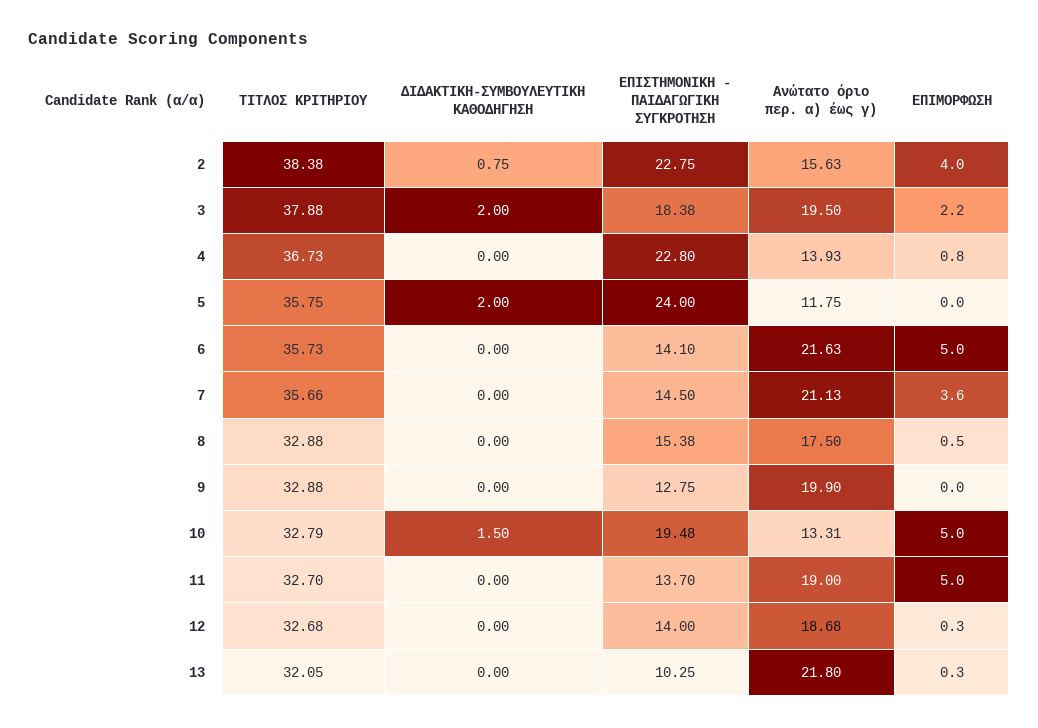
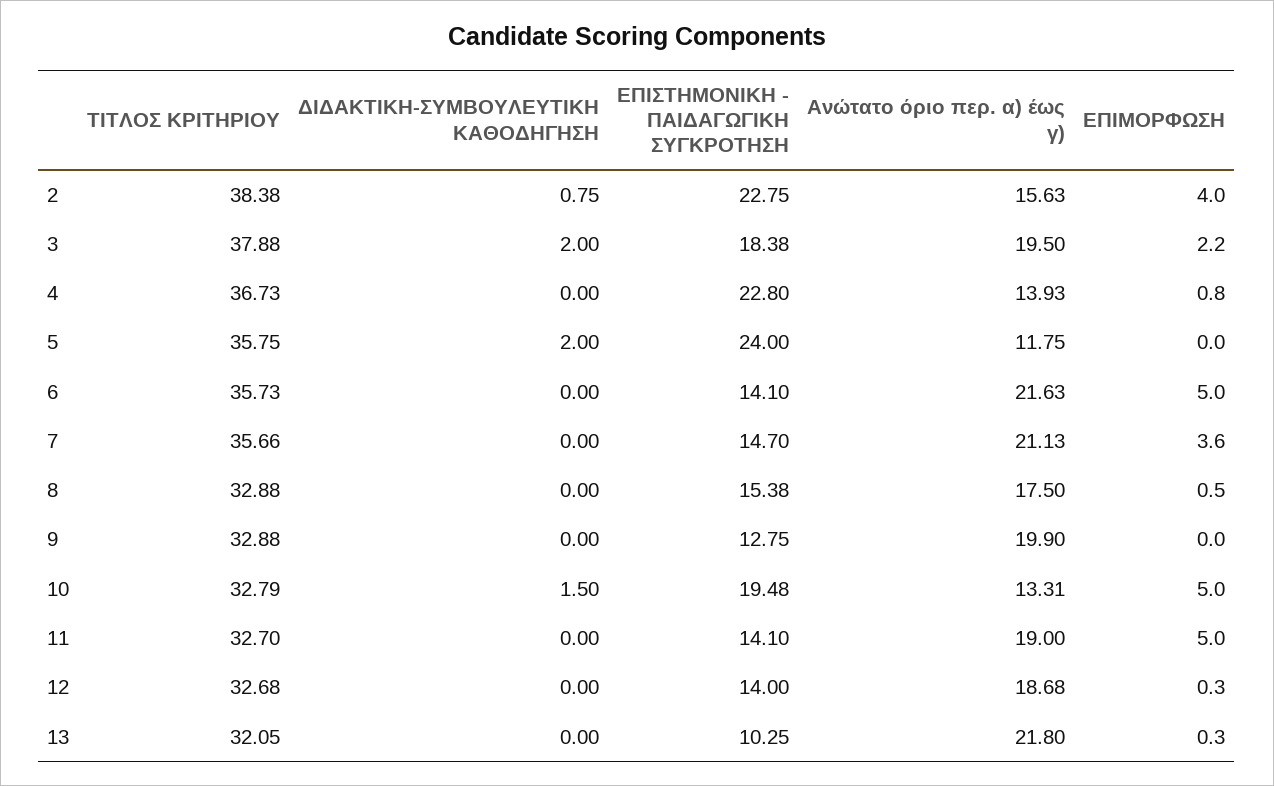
  {
    "ΤΙΤΛΟΣ ΚΡΙΤΗΡΙΟΥ": {
      "2": 38.38,
      "3": 37.88,
      "4": 36.73,
      "5": 35.75,
      "6": 35.73,
      "7": 35.66,
      "8": 32.88,
      "9": 32.88,
      "10": 32.79,
      "11": 32.7,
      "12": 32.68,
      "13": 32.05
    },
    "ΔΙΔΑΚΤΙΚΗ-ΣΥΜΒΟΥΛΕΥΤΙΚΗ ΚΑΘΟΔΗΓΗΣΗ": {
      "2": 0.75,
      "3": 2,
      "4": 0,
      "5": 2,
      "6": 0,
      "7": 0,
      "8": 0,
      "9": 0,
      "10": 1.5,
      "11": 0,
      "12": 0,
      "13": 0
    },
    "ΕΠΙΣΤΗΜΟΝΙΚΗ - ΠΑΙΔΑΓΩΓΙΚΗ ΣΥΓΚΡΟΤΗΣΗ": {
      "2": 22.75,
      "3": 18.38,
      "4": 22.8,
      "5": 24,
      "6": 14.1,
-     "7": 14.5,
+     "7": 14.7,
      "8": 15.38,
      "9": 12.75,
      "10": 19.48,
-     "11": 13.7,
+     "11": 14.1,
      "12": 14,
      "13": 10.25
    },
    "Ανώτατο όριο περ. α) έως γ)": {
      "2": 15.63,
      "3": 19.5,
      "4": 13.93,
      "5": 11.75,
      "6": 21.63,
      "7": 21.13,
      "8": 17.5,
      "9": 19.9,
      "10": 13.31,
      "11": 19,
      "12": 18.68,
      "13": 21.8
    },
    "ΕΠΙΜΟΡΦΩΣΗ": {
      "2": 4,
      "3": 2.2,
      "4": 0.8,
      "5": 0,
      "6": 5,
      "7": 3.6,
      "8": 0.5,
      "9": 0,
      "10": 5,
      "11": 5,
      "12": 0.3,
      "13": 0.3
    }
  }

